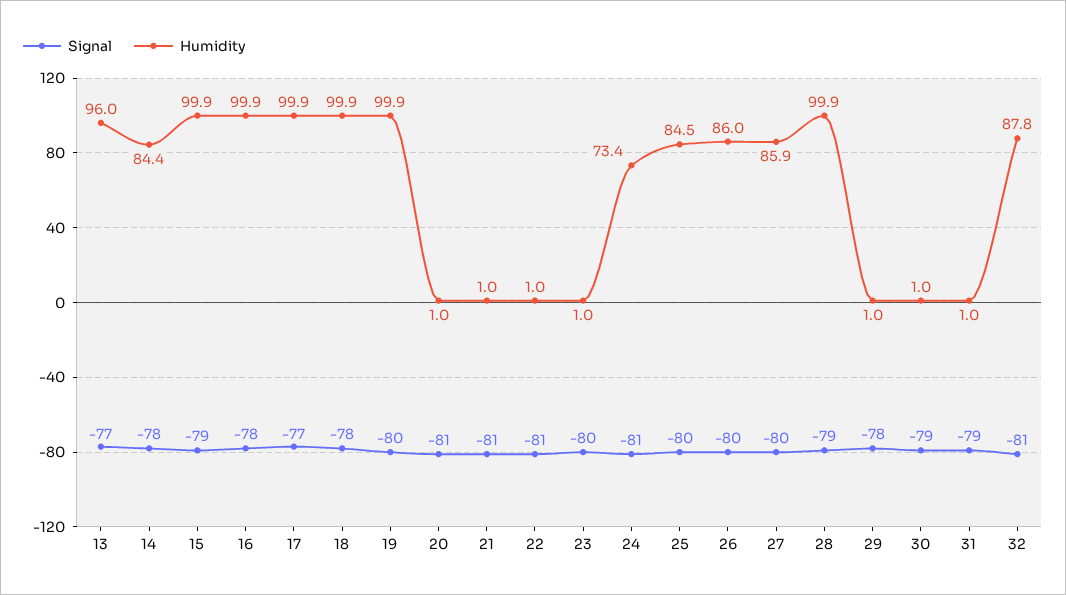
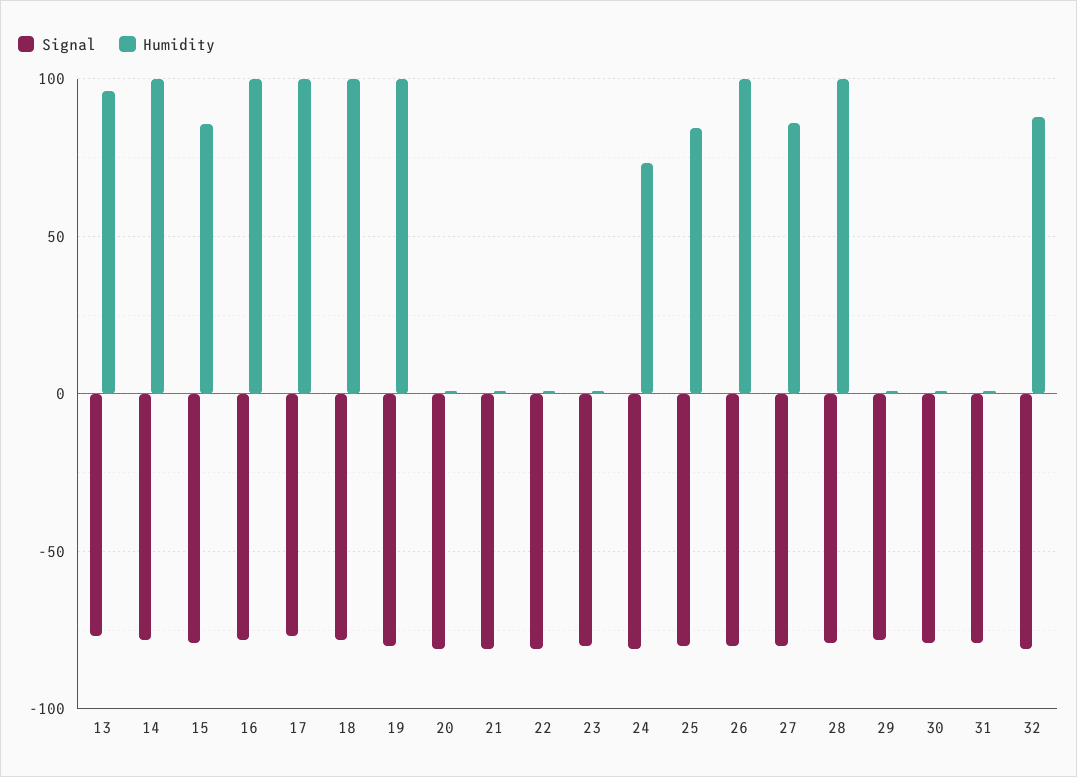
  {
    "Signal": {
      "13": -77,
      "14": -78,
      "15": -79,
      "16": -78,
      "17": -77,
      "18": -78,
      "19": -80,
      "20": -81,
      "21": -81,
      "22": -81,
      "23": -80,
      "24": -81,
      "25": -80,
      "26": -80,
      "27": -80,
      "28": -79,
      "29": -78,
      "30": -79,
      "31": -79,
      "32": -81
    },
    "Humidity": {
      "13": 96,
-     "14": 84.4,
+     "14": 100,
-     "15": 99.9,
+     "15": 85,
      "16": 99.9,
      "17": 99.9,
      "18": 99.9,
      "19": 99.9,
      "20": 1,
      "21": 1,
      "22": 1,
      "23": 1,
      "24": 73.4,
      "25": 84.5,
-     "26": 86,
+     "26": 100,
      "27": 85.9,
      "28": 99.9,
      "29": 1,
      "30": 1,
      "31": 1,
      "32": 87.8
    }
  }

